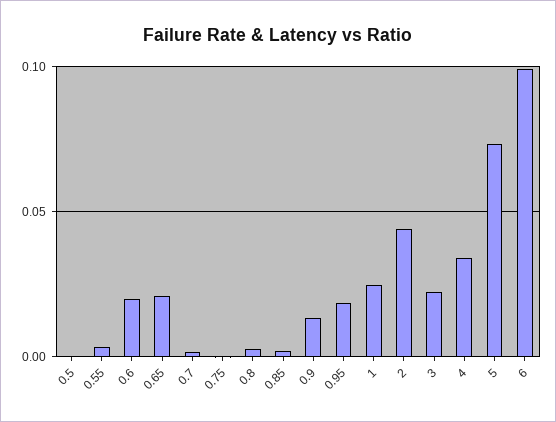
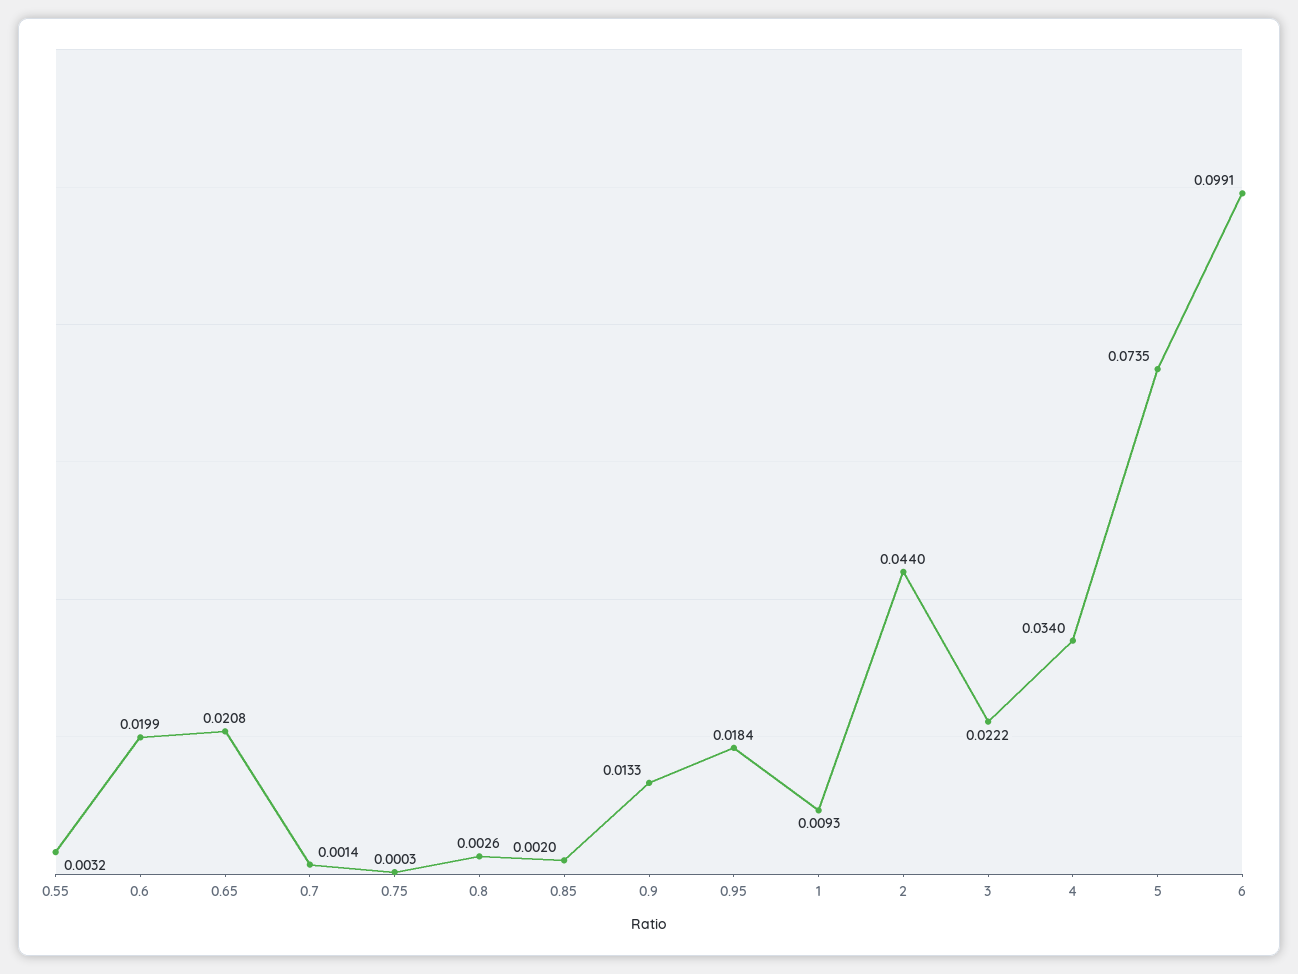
  {
-   "0.5": 0,
    "0.55": 0.0032,
    "0.6": 0.0199,
    "0.65": 0.0208,
    "0.7": 0.0014,
    "0.75": 0.0003,
    "0.8": 0.0026,
    "0.85": 0.002,
    "0.9": 0.0133,
    "0.95": 0.0184,
-   "1": 0.025,
+   "1": 0.0093,
    "2": 0.044,
    "3": 0.0222,
    "4": 0.034,
    "5": 0.0735,
    "6": 0.0991
  }

